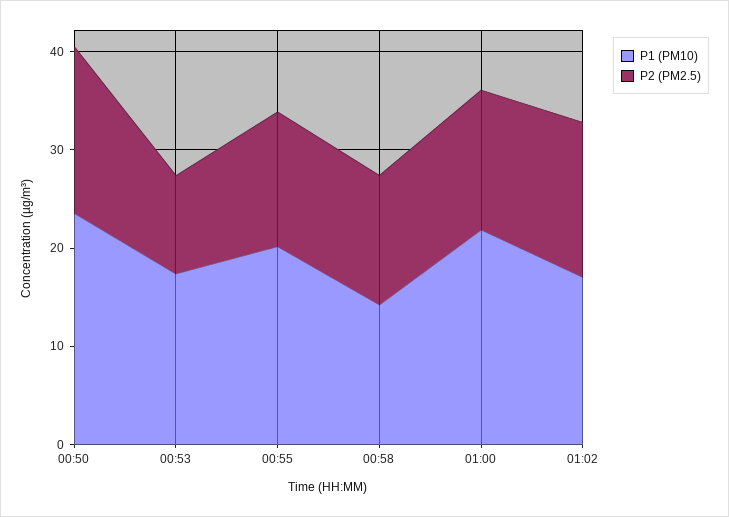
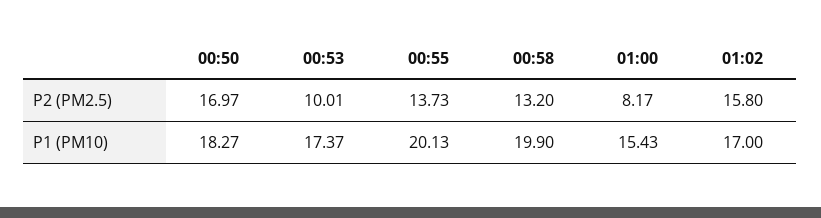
  {
    "P1 (PM10)": {
-     "00:50": 24,
+     "00:50": 18.27,
      "00:53": 17.37,
      "00:55": 20.13,
-     "00:58": 14,
+     "00:58": 19.9,
-     "01:00": 22,
+     "01:00": 15.43,
      "01:02": 17
    },
    "P2 (PM2.5)": {
      "00:50": 16.97,
      "00:53": 10.01,
      "00:55": 13.73,
      "00:58": 13.2,
-     "01:00": 14,
+     "01:00": 8.17,
      "01:02": 15.8
    }
  }

